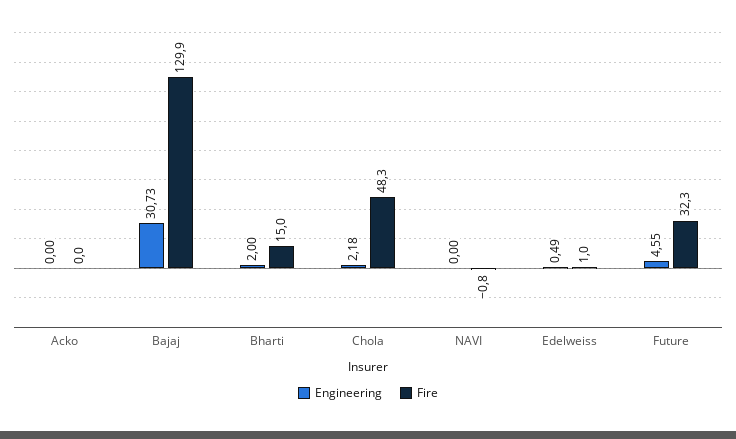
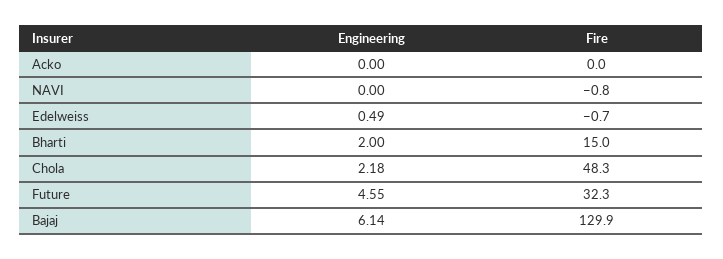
  {
    "Engineering": {
      "Acko": 0,
-     "Bajaj": 30.73,
+     "Bajaj": 6.14,
      "Bharti": 2,
      "Chola": 2.18,
      "NAVI": 0,
      "Edelweiss": 0.49,
      "Future": 4.55
    },
    "Fire": {
      "Acko": 0,
      "Bajaj": 129.9,
      "Bharti": 15,
      "Chola": 48.3,
      "NAVI": -0.8,
-     "Edelweiss": 1,
+     "Edelweiss": -0.7,
      "Future": 32.3
    }
  }

